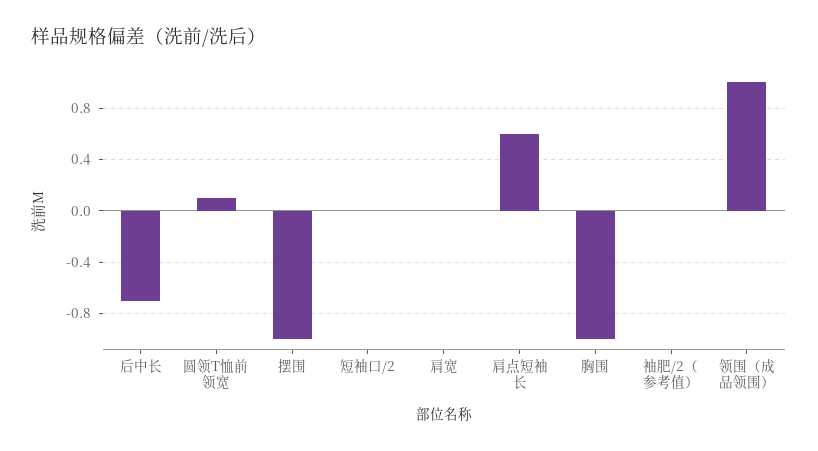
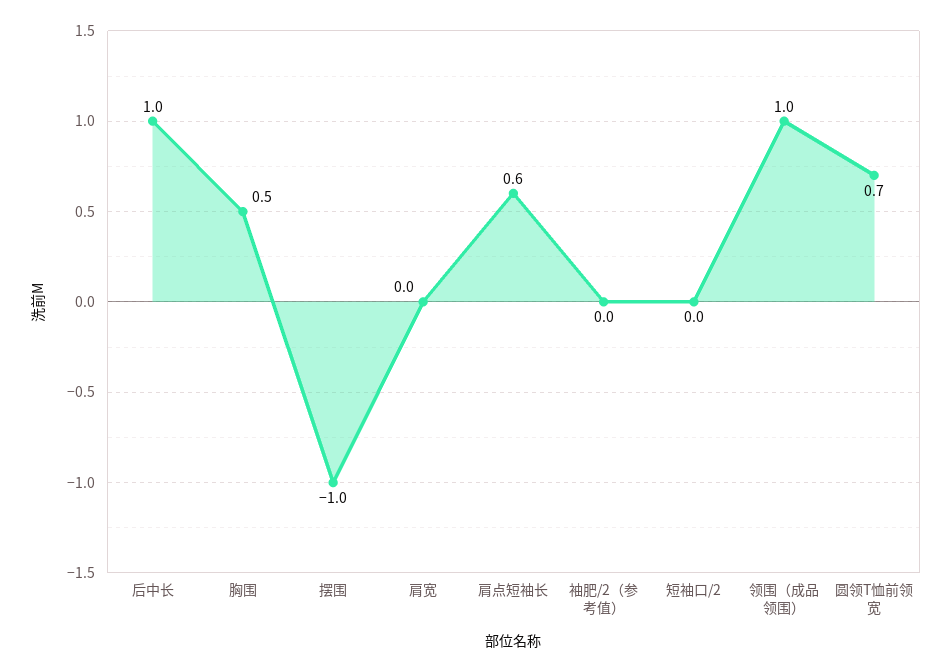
  {
-   "后中长": -0.7,
+   "后中长": 1,
-   "圆领T恤前领宽": 0.1,
+   "圆领T恤前领宽": 0.7,
    "摆围": -1,
    "短袖口/2": 0,
    "肩宽": 0,
    "肩点短袖长": 0.6,
-   "胸围": -1,
+   "胸围": 0.5,
    "袖肥/2（参考值）": 0,
    "领围（成品领围）": 1
  }

